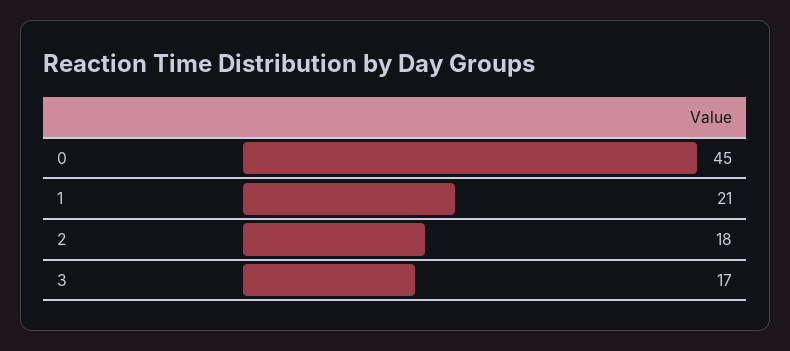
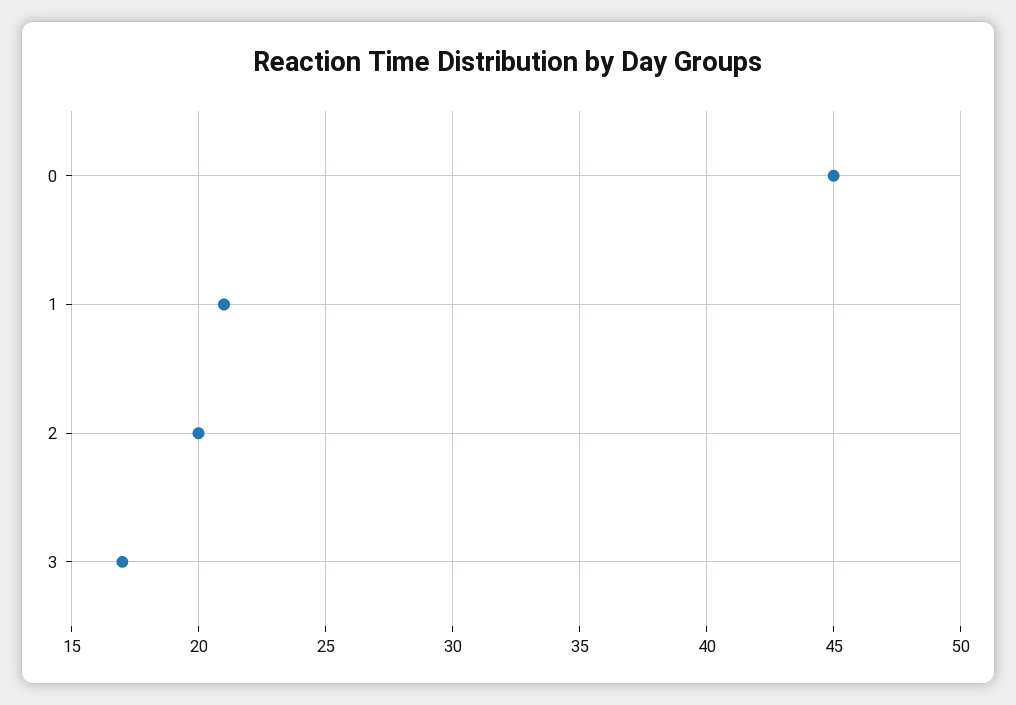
  {
    "0": 45,
    "1": 21,
-   "2": 18,
+   "2": 20,
    "3": 17
  }

